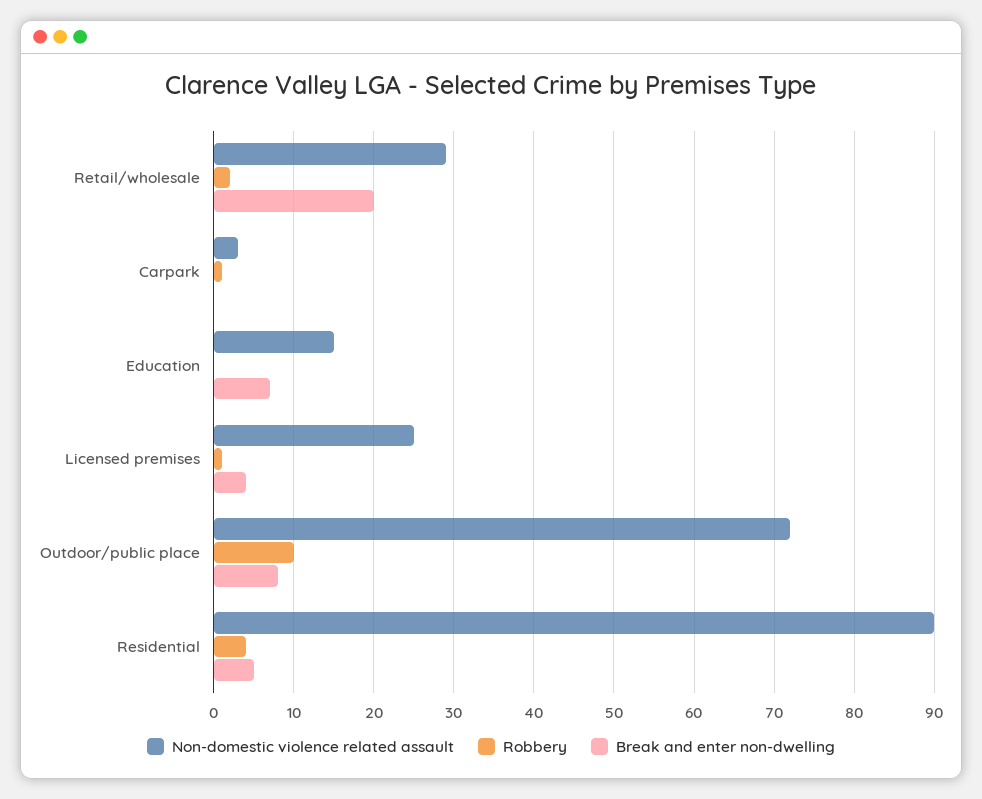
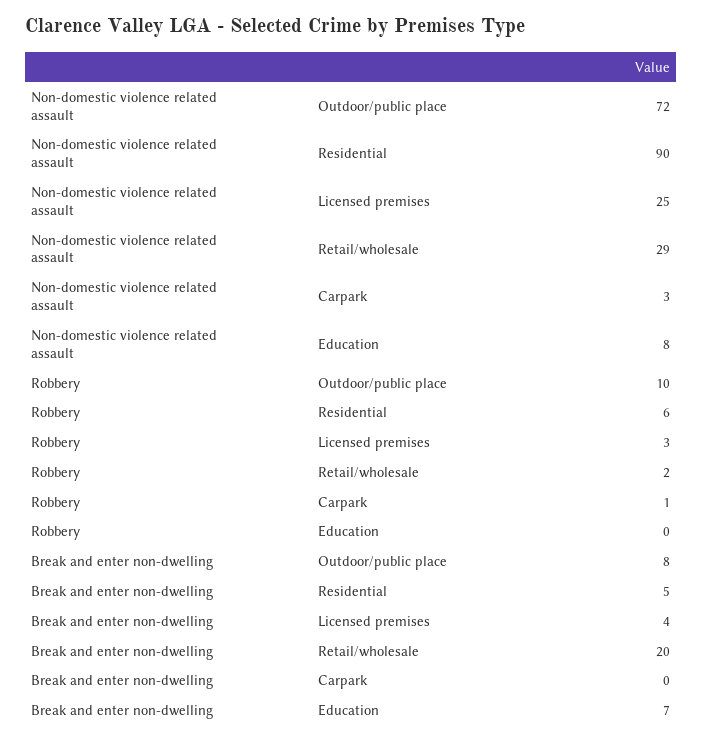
  {
    "Non-domestic violence related assault": {
      "Retail/wholesale": 29,
      "Carpark": 3,
-     "Education": 15,
+     "Education": 8,
      "Licensed premises": 25,
      "Outdoor/public place": 72,
      "Residential": 90
    },
    "Robbery": {
      "Retail/wholesale": 2,
      "Carpark": 1,
      "Education": 0,
-     "Licensed premises": 1,
+     "Licensed premises": 3,
      "Outdoor/public place": 10,
-     "Residential": 4
+     "Residential": 6
    },
    "Break and enter non-dwelling": {
      "Retail/wholesale": 20,
      "Carpark": 0,
      "Education": 7,
      "Licensed premises": 4,
      "Outdoor/public place": 8,
      "Residential": 5
    }
  }

